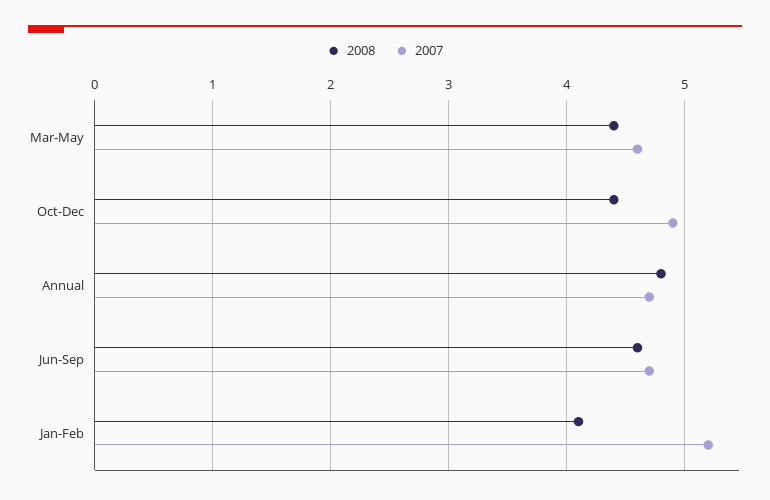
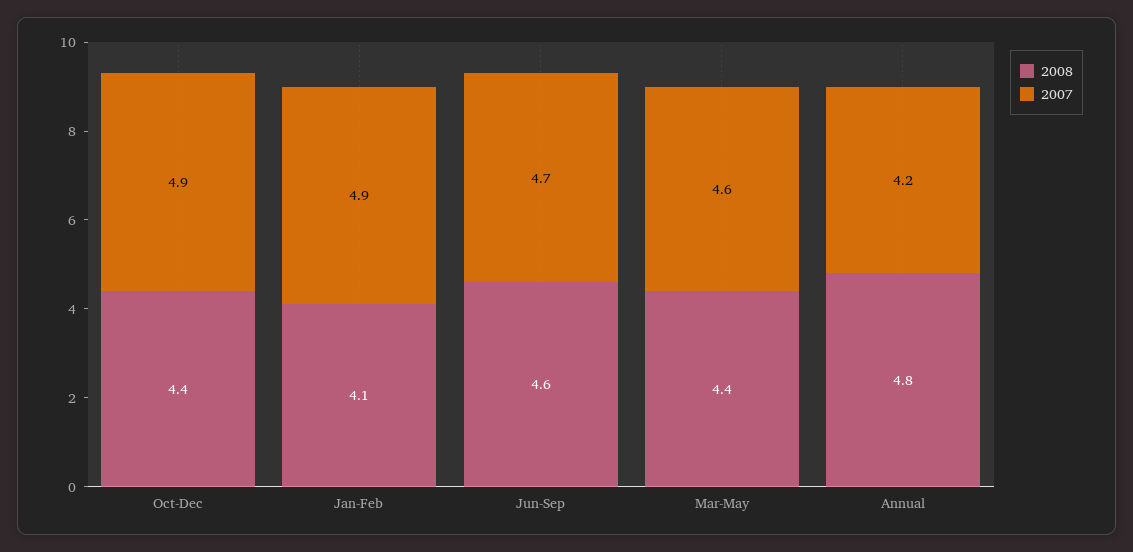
  {
    "2008": {
      "Mar-May": 4.4,
      "Oct-Dec": 4.4,
      "Annual": 4.8,
      "Jun-Sep": 4.6,
      "Jan-Feb": 4.1
    },
    "2007": {
      "Mar-May": 4.6,
      "Oct-Dec": 4.9,
-     "Annual": 4.7,
+     "Annual": 4.2,
      "Jun-Sep": 4.7,
-     "Jan-Feb": 5.2
+     "Jan-Feb": 4.9
    }
  }

